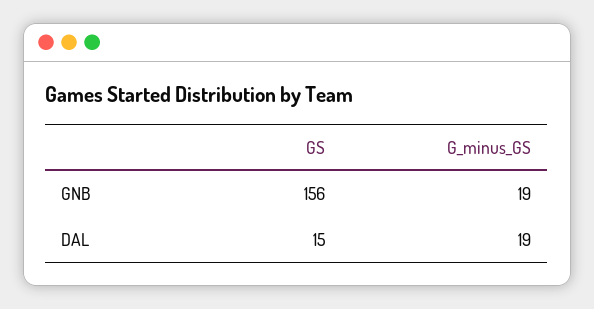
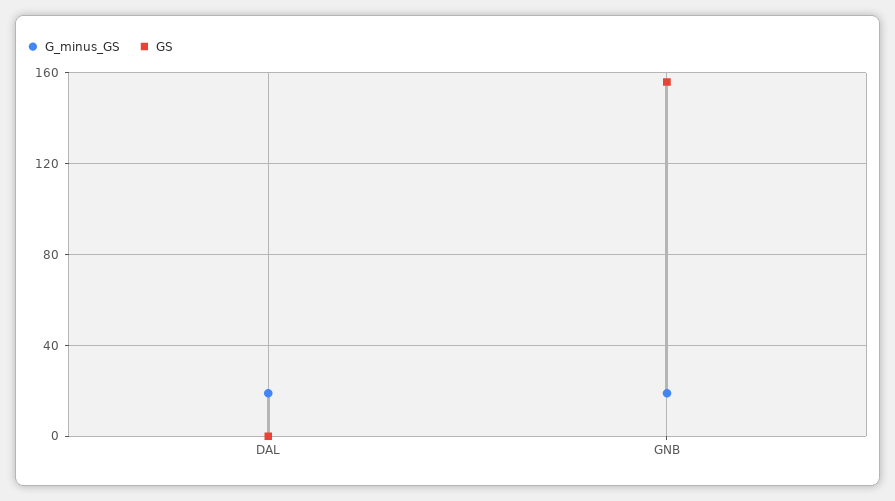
  {
    "GS": {
      "GNB": 156,
-     "DAL": 15
+     "DAL": 0
    },
    "G_minus_GS": {
      "GNB": 19,
      "DAL": 19
    }
  }

